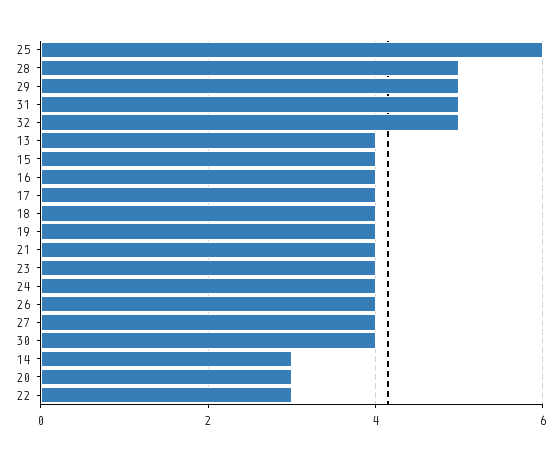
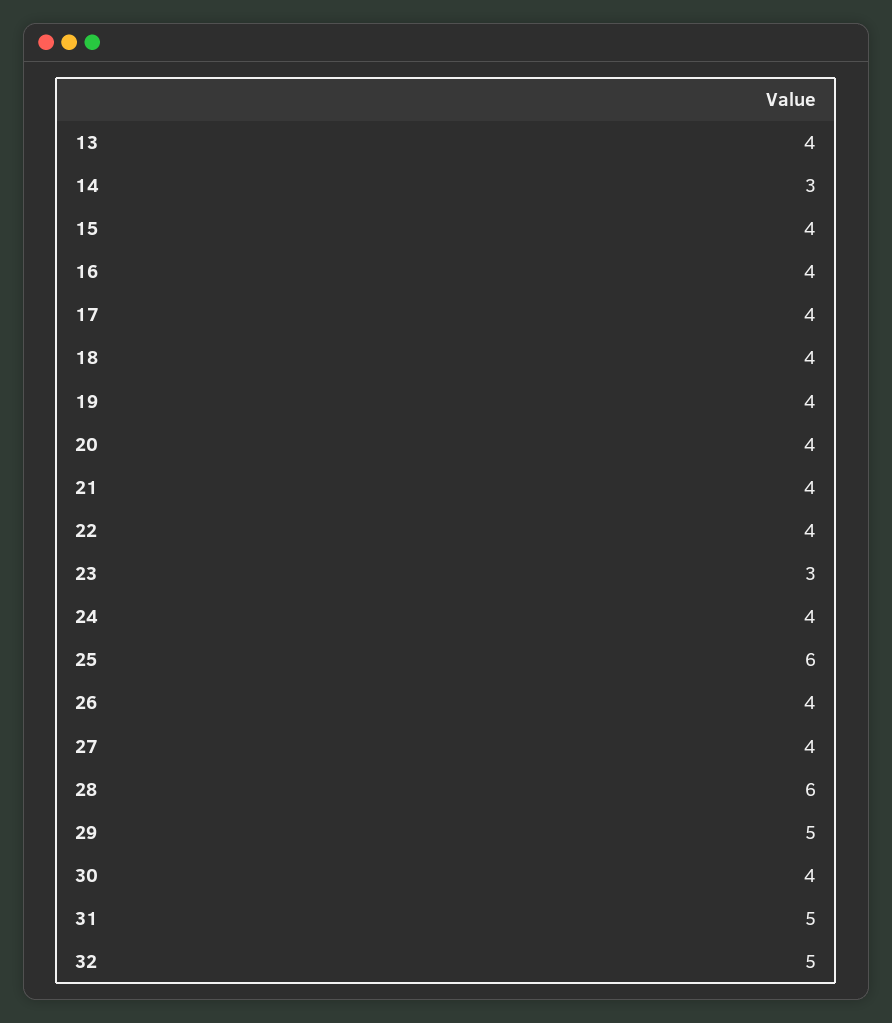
  {
    "25": 6,
-   "28": 5,
+   "28": 6,
    "29": 5,
    "31": 5,
    "32": 5,
    "13": 4,
    "15": 4,
    "16": 4,
    "17": 4,
    "18": 4,
    "19": 4,
    "21": 4,
-   "23": 4,
+   "23": 3,
    "24": 4,
    "26": 4,
    "27": 4,
    "30": 4,
    "14": 3,
-   "20": 3,
+   "20": 4,
-   "22": 3
+   "22": 4
  }

